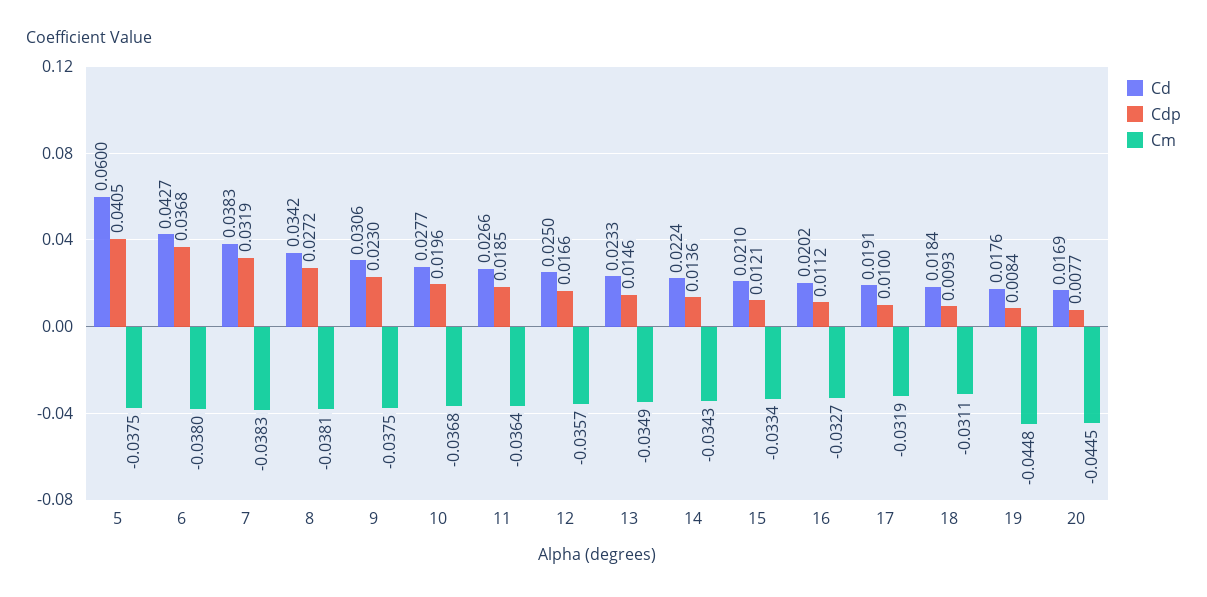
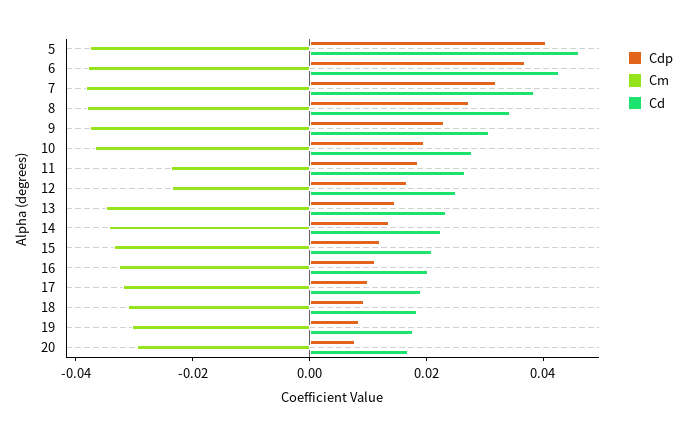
  {
    "Cd": {
-     "5": 0.06,
+     "5": 0.045,
      "6": 0.0427,
      "7": 0.0383,
      "8": 0.0342,
      "9": 0.0306,
      "10": 0.0277,
      "11": 0.0266,
      "12": 0.025,
      "13": 0.0233,
      "14": 0.0224,
      "15": 0.021,
      "16": 0.0202,
      "17": 0.0191,
      "18": 0.0184,
      "19": 0.0176,
      "20": 0.0169
    },
    "Cdp": {
      "5": 0.0405,
      "6": 0.0368,
      "7": 0.0319,
      "8": 0.0272,
      "9": 0.023,
      "10": 0.0196,
      "11": 0.0185,
      "12": 0.0166,
      "13": 0.0146,
      "14": 0.0136,
      "15": 0.0121,
      "16": 0.0112,
      "17": 0.01,
      "18": 0.0093,
      "19": 0.0084,
      "20": 0.0077
    },
    "Cm": {
      "5": -0.0375,
      "6": -0.038,
      "7": -0.0383,
      "8": -0.0381,
      "9": -0.0375,
      "10": -0.0368,
-     "11": -0.0364,
+     "11": -0.025,
-     "12": -0.0357,
+     "12": -0.025,
      "13": -0.0349,
      "14": -0.0343,
      "15": -0.0334,
      "16": -0.0327,
      "17": -0.0319,
      "18": -0.0311,
-     "19": -0.0448,
+     "19": -0.03,
-     "20": -0.0445
+     "20": -0.03
    }
  }

